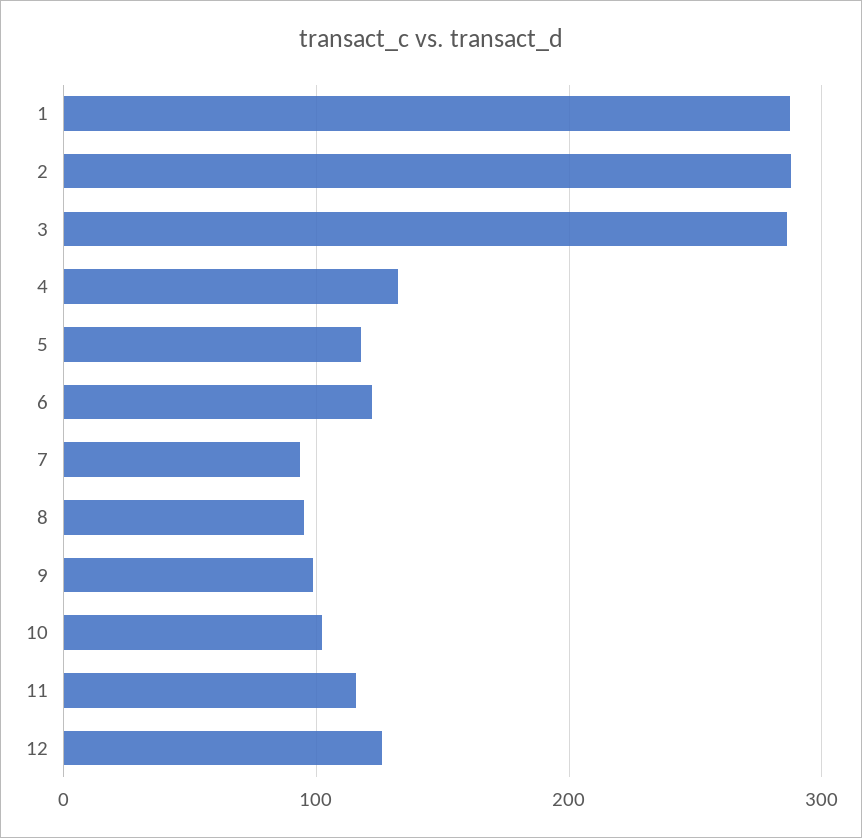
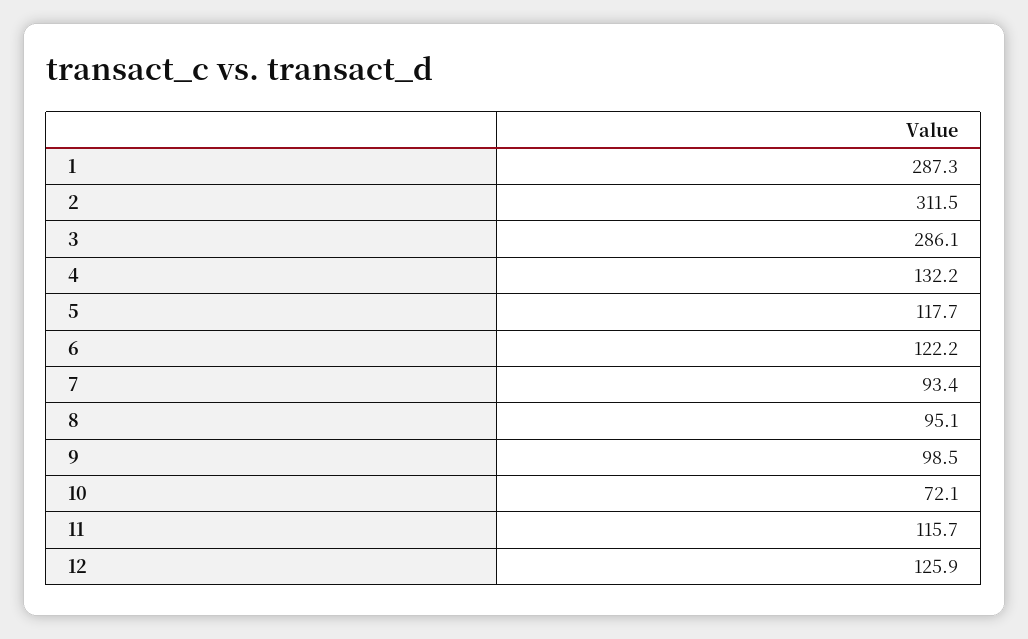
  {
    "1": 287.3,
-   "2": 290,
+   "2": 311.5,
    "3": 286.1,
    "4": 132.2,
    "5": 117.7,
    "6": 122.2,
    "7": 93.4,
    "8": 95.1,
    "9": 98.5,
-   "10": 100,
+   "10": 72.1,
    "11": 115.7,
    "12": 125.9
  }

